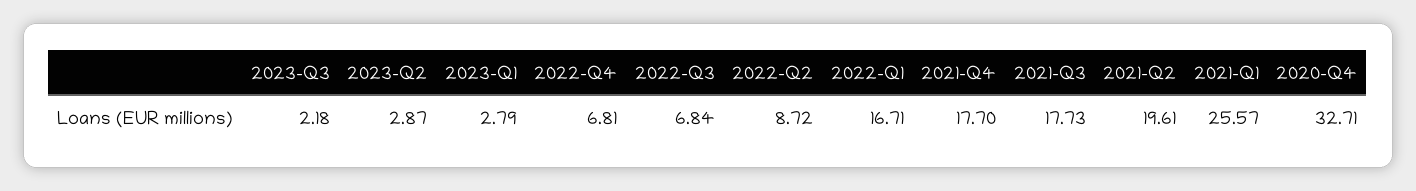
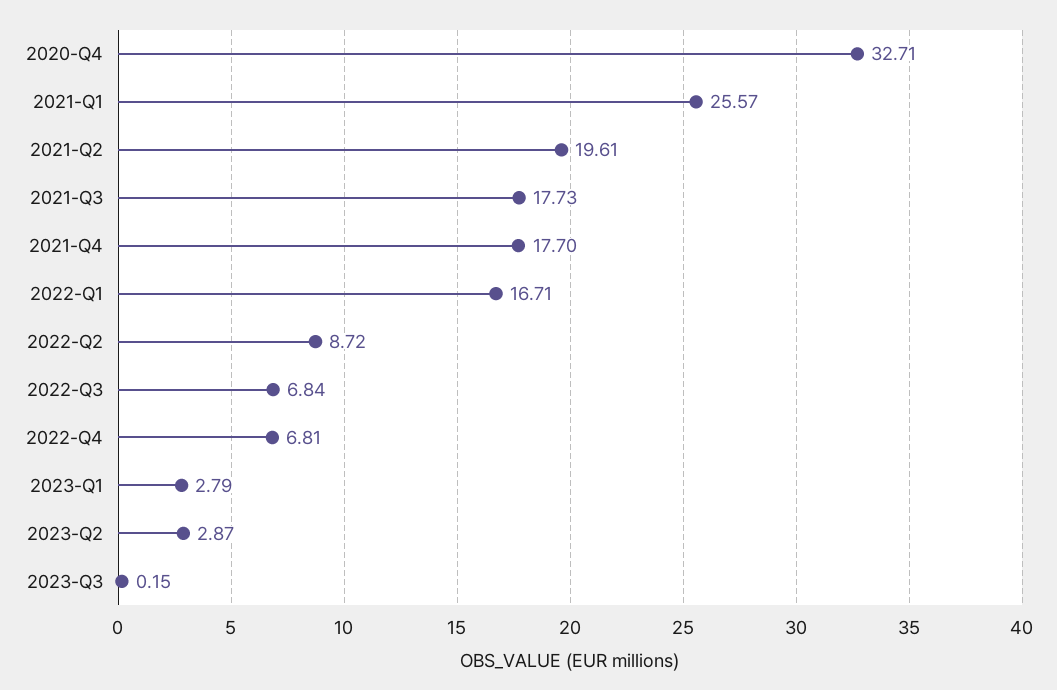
  {
-   "2023-Q3": 2.18,
+   "2023-Q3": 0.15,
    "2023-Q2": 2.87,
    "2023-Q1": 2.79,
    "2022-Q4": 6.81,
    "2022-Q3": 6.84,
    "2022-Q2": 8.72,
    "2022-Q1": 16.71,
    "2021-Q4": 17.7,
    "2021-Q3": 17.73,
    "2021-Q2": 19.61,
    "2021-Q1": 25.57,
    "2020-Q4": 32.71
  }

